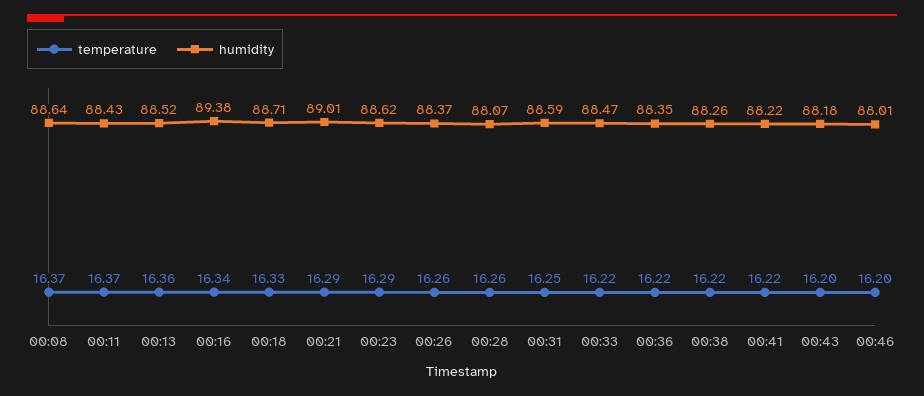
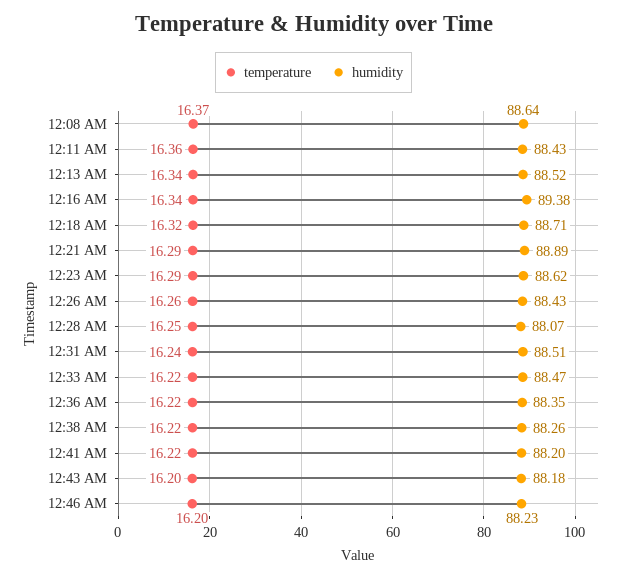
  {
    "temperature": {
      "00:08": 16.37,
-     "00:11": 16.37,
+     "00:11": 16.36,
-     "00:13": 16.36,
+     "00:13": 16.34,
      "00:16": 16.34,
-     "00:18": 16.33,
+     "00:18": 16.32,
      "00:21": 16.29,
      "00:23": 16.29,
      "00:26": 16.26,
-     "00:28": 16.26,
+     "00:28": 16.25,
-     "00:31": 16.25,
+     "00:31": 16.24,
      "00:33": 16.22,
      "00:36": 16.22,
      "00:38": 16.22,
      "00:41": 16.22,
      "00:43": 16.2,
      "00:46": 16.2
    },
    "humidity": {
      "00:08": 88.64,
      "00:11": 88.43,
      "00:13": 88.52,
      "00:16": 89.38,
      "00:18": 88.71,
-     "00:21": 89.01,
+     "00:21": 88.89,
      "00:23": 88.62,
-     "00:26": 88.37,
+     "00:26": 88.43,
      "00:28": 88.07,
-     "00:31": 88.59,
+     "00:31": 88.51,
      "00:33": 88.47,
      "00:36": 88.35,
      "00:38": 88.26,
-     "00:41": 88.22,
+     "00:41": 88.2,
      "00:43": 88.18,
-     "00:46": 88.01
+     "00:46": 88.23
    }
  }

